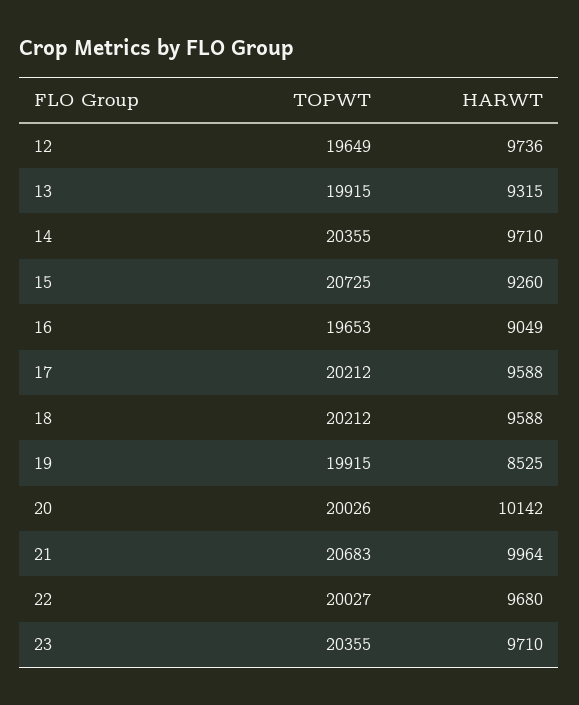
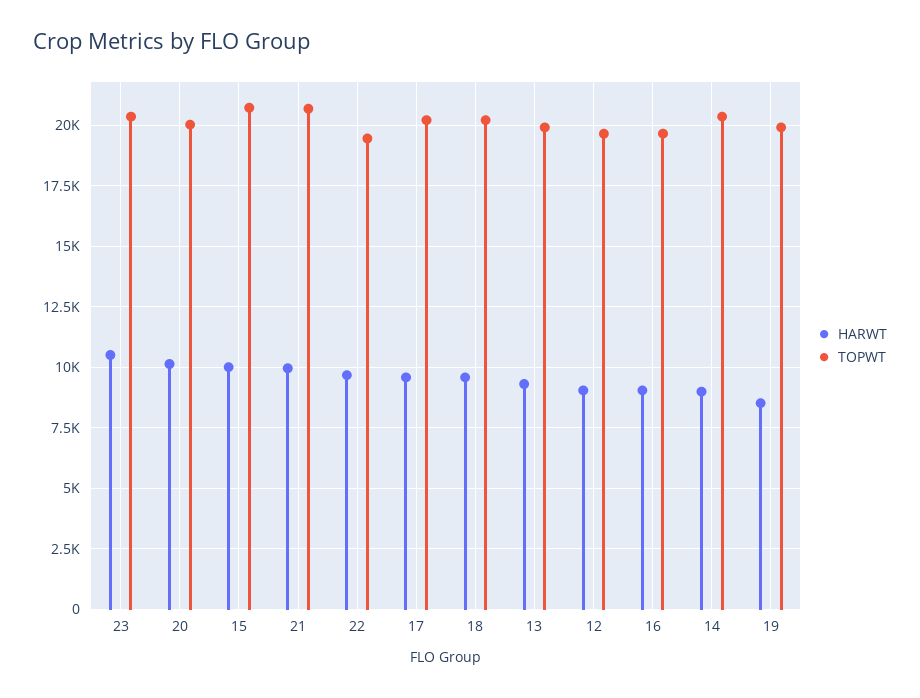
  {
    "TOPWT": {
      "12": 19649,
      "13": 19915,
      "14": 20355,
      "15": 20725,
      "16": 19653,
      "17": 20212,
      "18": 20212,
      "19": 19915,
      "20": 20026,
      "21": 20683,
-     "22": 20027,
+     "22": 19500,
      "23": 20355
    },
    "HARWT": {
-     "12": 9736,
+     "12": 9000,
      "13": 9315,
-     "14": 9710,
+     "14": 9000,
-     "15": 9260,
+     "15": 10000,
      "16": 9049,
      "17": 9588,
      "18": 9588,
      "19": 8525,
      "20": 10142,
      "21": 9964,
      "22": 9680,
-     "23": 9710
+     "23": 10500
    }
  }

